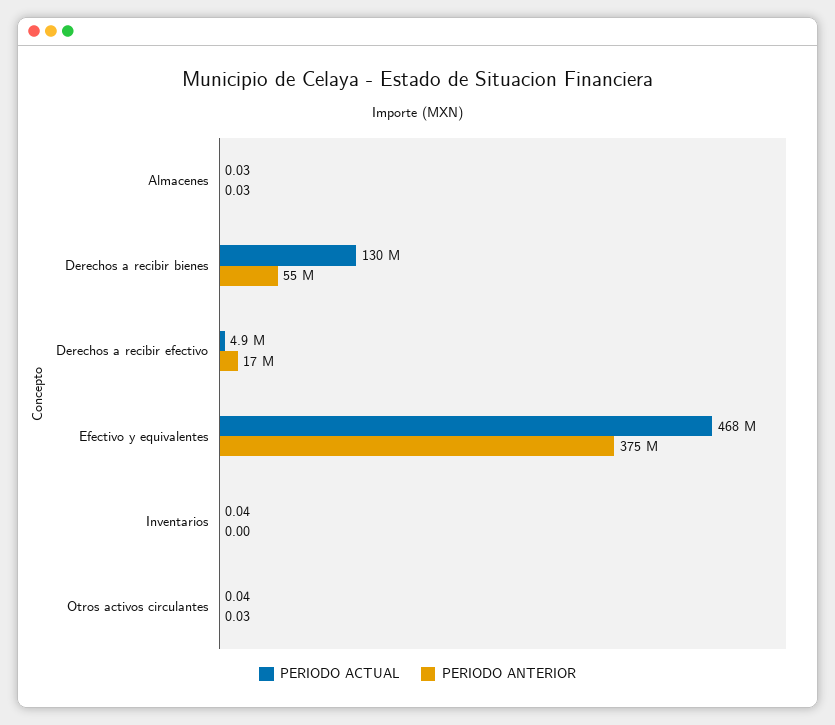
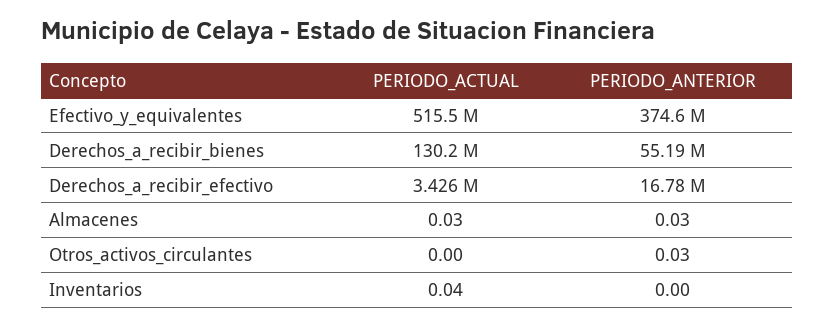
  {
    "PERIODO ACTUAL": {
      "Almacenes": 0.03,
      "Derechos a recibir bienes": 130200000,
-     "Derechos a recibir efectivo": 4900000,
+     "Derechos a recibir efectivo": 3426000,
-     "Efectivo y equivalentes": 468000000,
+     "Efectivo y equivalentes": 515500000,
      "Inventarios": 0.04,
-     "Otros activos circulantes": 0.04
+     "Otros activos circulantes": 0
    },
    "PERIODO ANTERIOR": {
      "Almacenes": 0.03,
      "Derechos a recibir bienes": 55190000,
      "Derechos a recibir efectivo": 16780000,
      "Efectivo y equivalentes": 374600000,
      "Inventarios": 0,
      "Otros activos circulantes": 0.03
    }
  }

